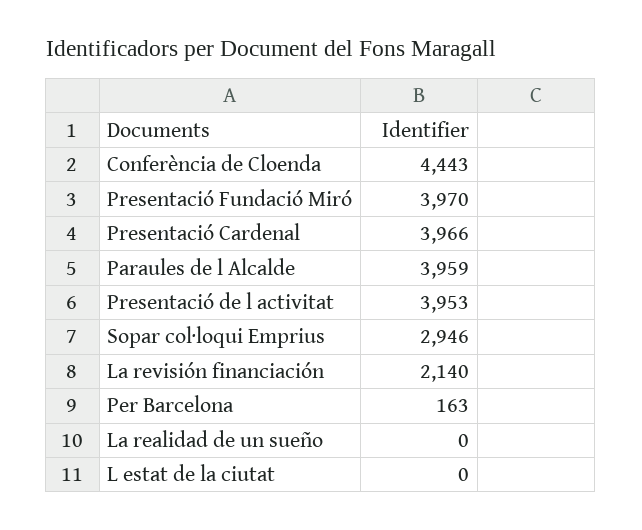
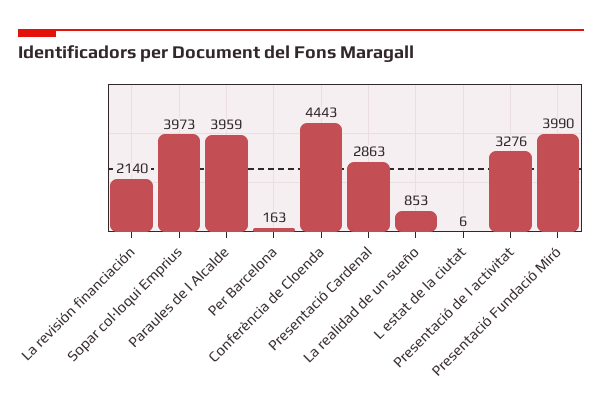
  {
    "Conferència de Cloenda": 4443,
-   "Presentació Fundació Miró": 3970,
+   "Presentació Fundació Miró": 3990,
-   "Presentació Cardenal": 3966,
+   "Presentació Cardenal": 2863,
    "Paraules de l Alcalde": 3959,
-   "Presentació de l activitat": 3953,
+   "Presentació de l activitat": 3276,
-   "Sopar col·loqui Emprius": 2946,
+   "Sopar col·loqui Emprius": 3973,
    "La revisión financiación": 2140,
    "Per Barcelona": 163,
-   "La realidad de un sueño": 0,
+   "La realidad de un sueño": 853,
-   "L estat de la ciutat": 0
+   "L estat de la ciutat": 6
  }

